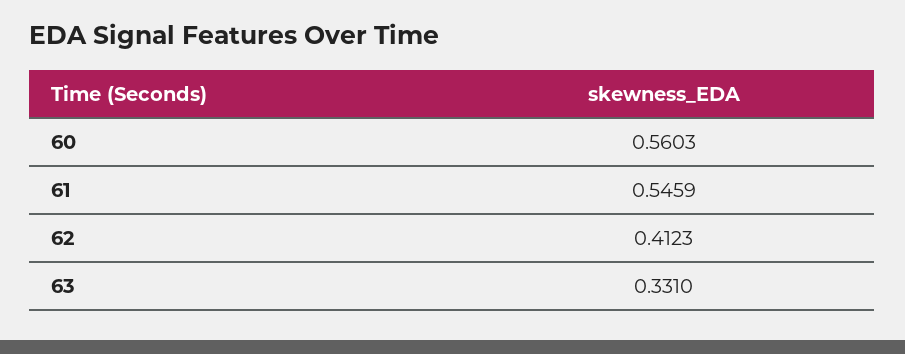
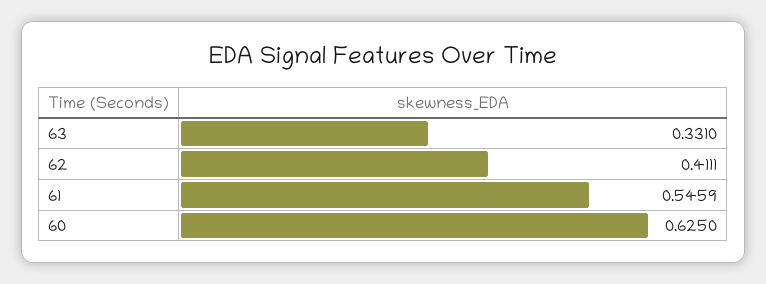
  {
-   "60": 0.5603,
+   "60": 0.625,
    "61": 0.5459,
-   "62": 0.4123,
+   "62": 0.4111,
    "63": 0.331
  }

